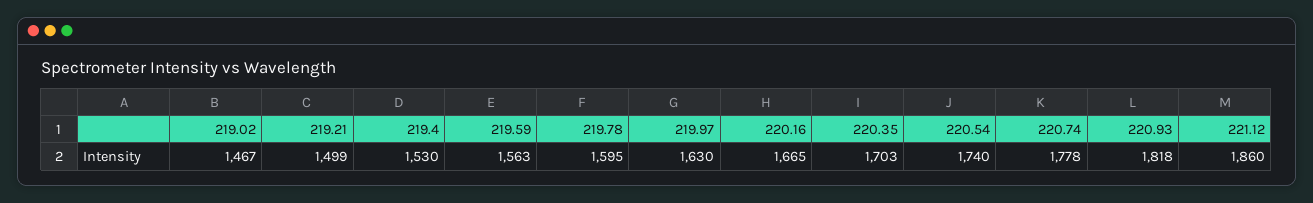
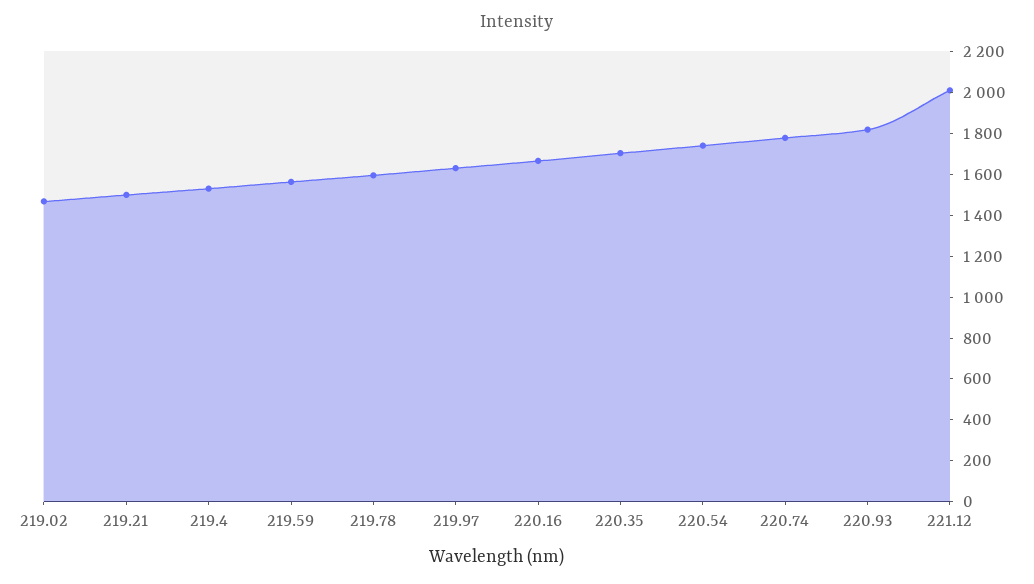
  {
    "219.02": 1467,
    "219.21": 1499,
    "219.4": 1530,
    "219.59": 1563,
    "219.78": 1595,
    "219.97": 1630,
    "220.16": 1665,
    "220.35": 1703,
    "220.54": 1740,
    "220.74": 1778,
    "220.93": 1818,
-   "221.12": 1860
+   "221.12": 2000
  }

